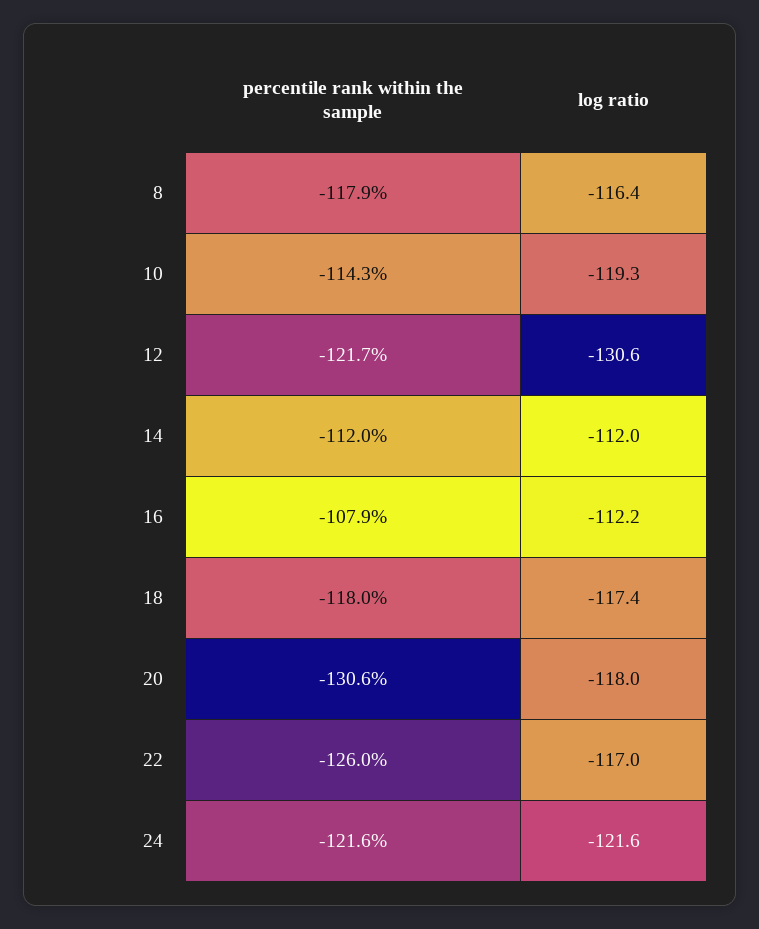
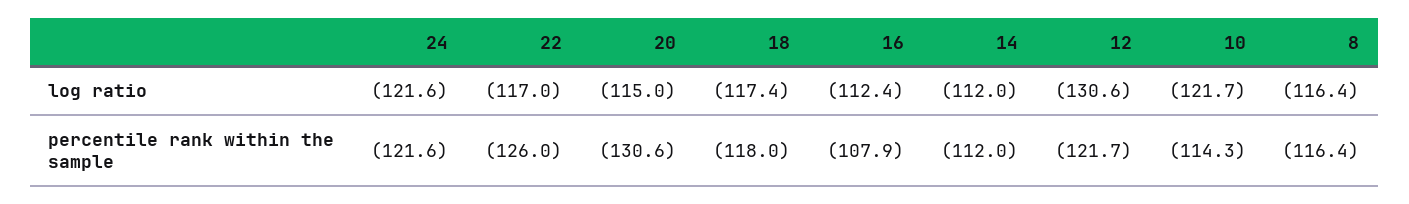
  {
    "percentile rank within the sample": {
-     "8": -117.9,
+     "8": -116.4,
      "10": -114.3,
      "12": -121.7,
      "14": -112,
      "16": -107.9,
      "18": -118,
      "20": -130.6,
      "22": -126,
      "24": -121.6
    },
    "log ratio": {
      "8": -116.4,
-     "10": -119.3,
+     "10": -121.7,
      "12": -130.6,
      "14": -112,
-     "16": -112.2,
+     "16": -112.4,
      "18": -117.4,
-     "20": -118,
+     "20": -115,
      "22": -117,
      "24": -121.6
    }
  }

